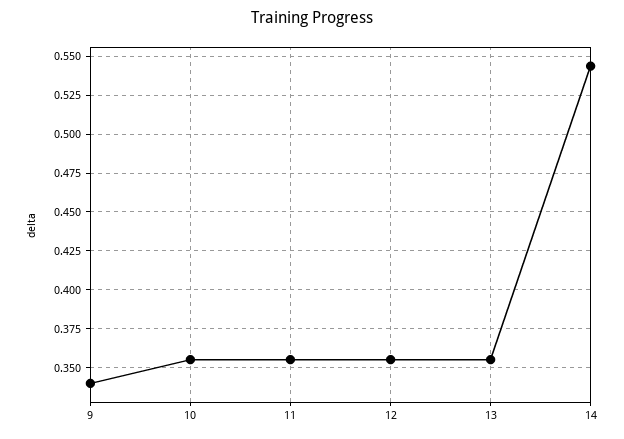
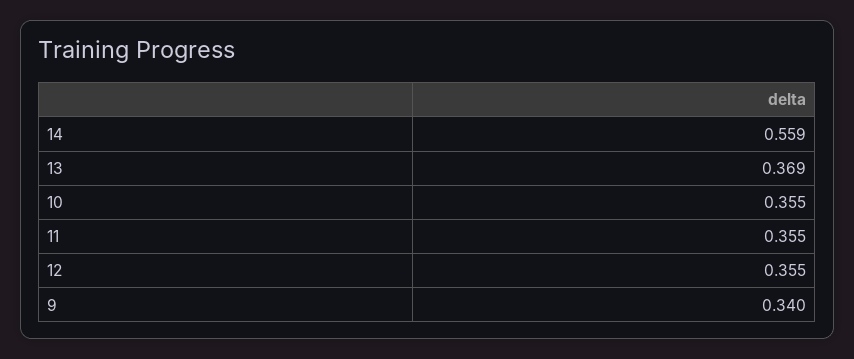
  {
    "9": 0.34,
    "10": 0.355,
    "11": 0.355,
    "12": 0.355,
-   "13": 0.355,
+   "13": 0.369,
-   "14": 0.545
+   "14": 0.559
  }

